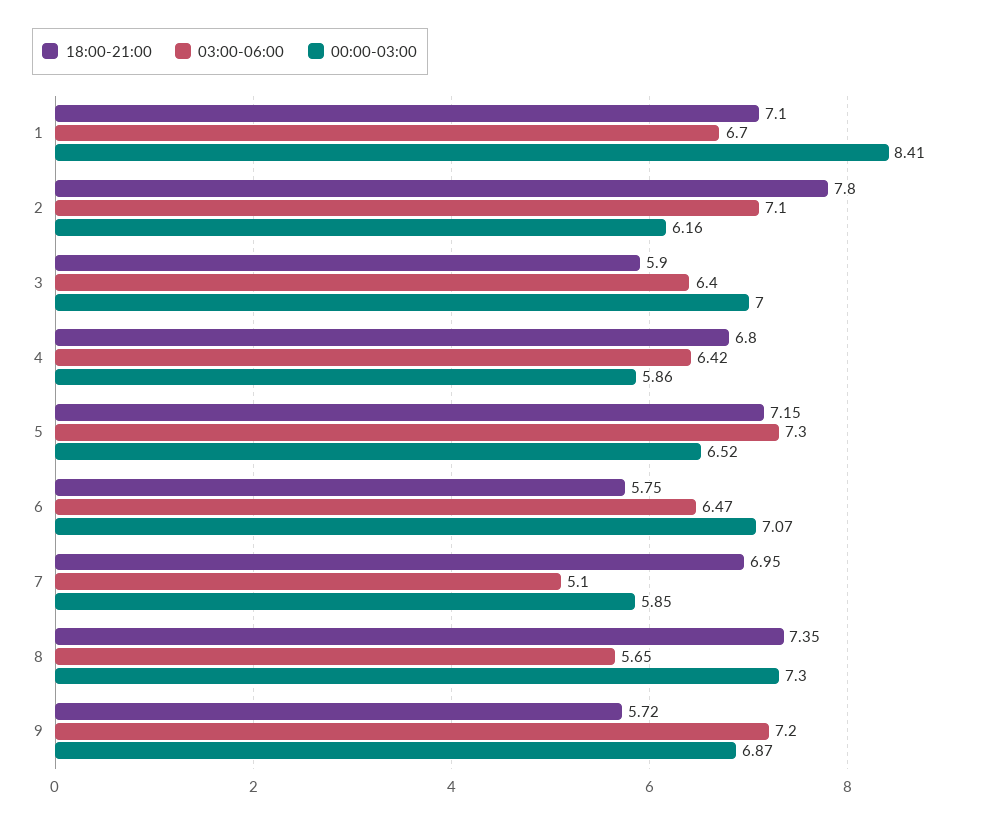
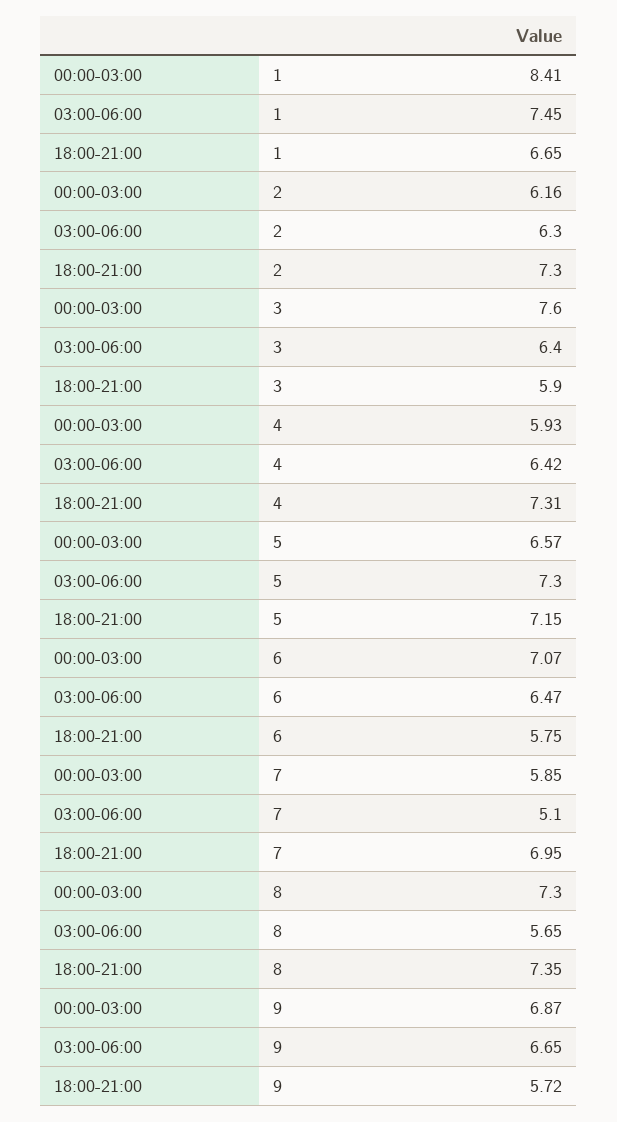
  {
    "18:00-21:00": {
-     "1": 7.1,
+     "1": 6.65,
-     "2": 7.8,
+     "2": 7.3,
      "3": 5.9,
-     "4": 6.8,
+     "4": 7.31,
      "5": 7.15,
      "6": 5.75,
      "7": 6.95,
      "8": 7.35,
      "9": 5.72
    },
    "03:00-06:00": {
-     "1": 6.7,
+     "1": 7.45,
-     "2": 7.1,
+     "2": 6.3,
      "3": 6.4,
      "4": 6.42,
      "5": 7.3,
      "6": 6.47,
      "7": 5.1,
      "8": 5.65,
-     "9": 7.2
+     "9": 6.65
    },
    "00:00-03:00": {
      "1": 8.41,
      "2": 6.16,
-     "3": 7,
+     "3": 7.6,
-     "4": 5.86,
+     "4": 5.93,
-     "5": 6.52,
+     "5": 6.57,
      "6": 7.07,
      "7": 5.85,
      "8": 7.3,
      "9": 6.87
    }
  }

